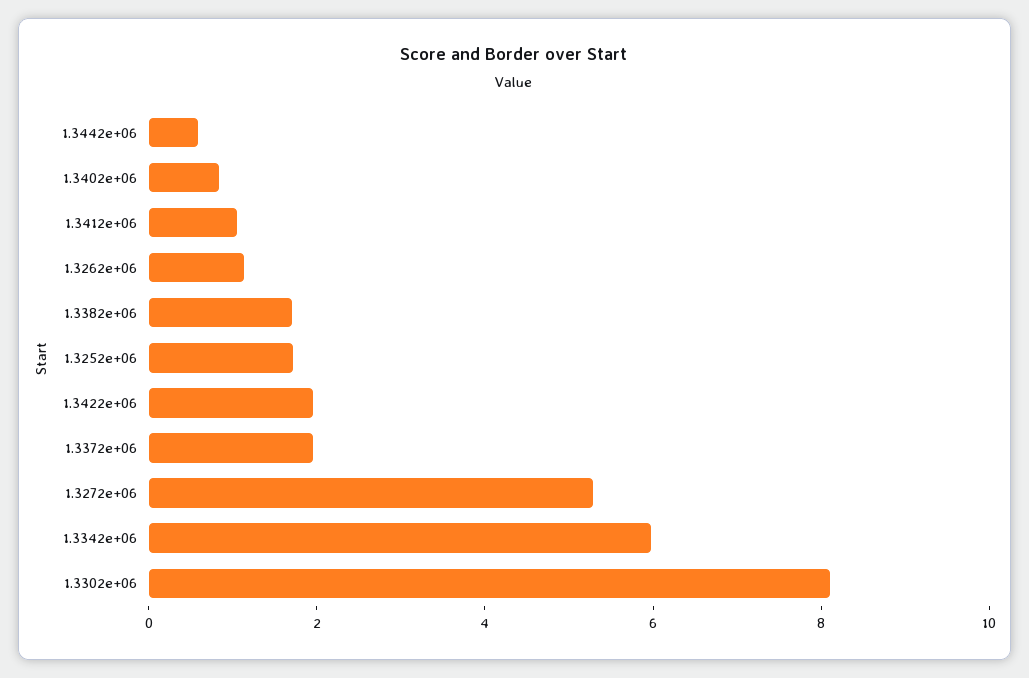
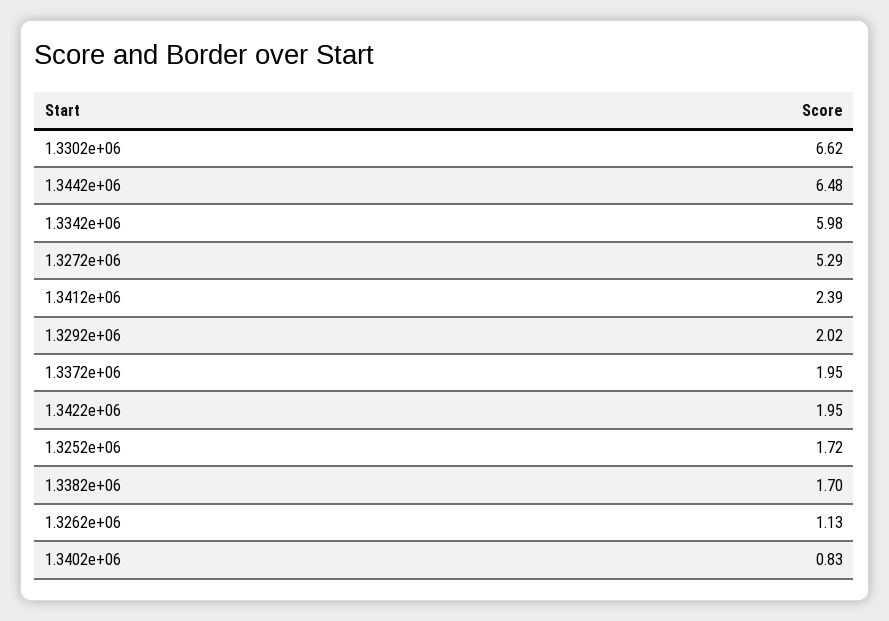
  {
-   "1.3442e+06": 0.5,
+   "1.3442e+06": 6.48,
    "1.3402e+06": 0.83,
-   "1.3412e+06": 1,
+   "1.3412e+06": 2.39,
    "1.3262e+06": 1.13,
    "1.3382e+06": 1.7,
    "1.3252e+06": 1.72,
    "1.3422e+06": 1.95,
    "1.3372e+06": 1.95,
    "1.3272e+06": 5.29,
    "1.3342e+06": 5.98,
-   "1.3302e+06": 8
+   "1.3302e+06": 6.62,
+   "1.3292e+06": 2.02
  }

